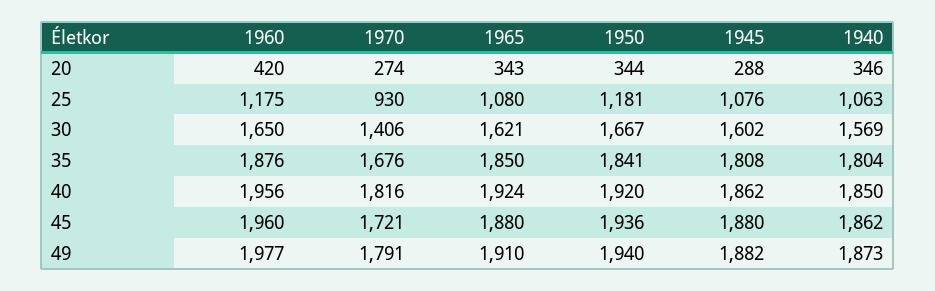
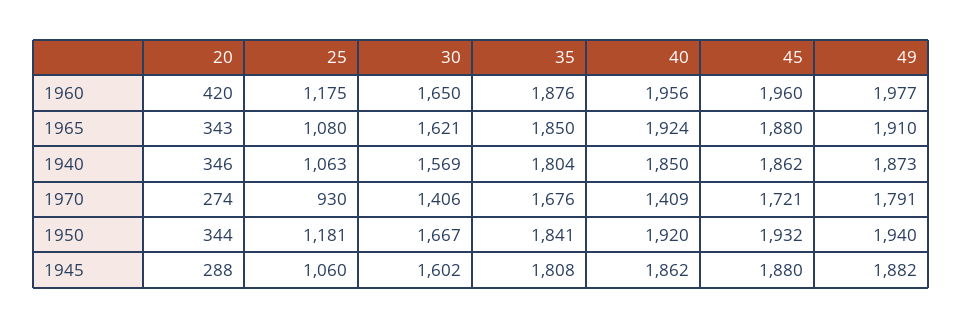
  {
    "1960": {
      "20": 420,
      "25": 1175,
      "30": 1650,
      "35": 1876,
      "40": 1956,
      "45": 1960,
      "49": 1977
    },
    "1970": {
      "20": 274,
      "25": 930,
      "30": 1406,
      "35": 1676,
-     "40": 1816,
+     "40": 1409,
      "45": 1721,
      "49": 1791
    },
    "1965": {
      "20": 343,
      "25": 1080,
      "30": 1621,
      "35": 1850,
      "40": 1924,
      "45": 1880,
      "49": 1910
    },
    "1950": {
      "20": 344,
      "25": 1181,
      "30": 1667,
      "35": 1841,
      "40": 1920,
-     "45": 1936,
+     "45": 1932,
      "49": 1940
    },
    "1945": {
      "20": 288,
-     "25": 1076,
+     "25": 1060,
      "30": 1602,
      "35": 1808,
      "40": 1862,
      "45": 1880,
      "49": 1882
    },
    "1940": {
      "20": 346,
      "25": 1063,
      "30": 1569,
      "35": 1804,
      "40": 1850,
      "45": 1862,
      "49": 1873
    }
  }

